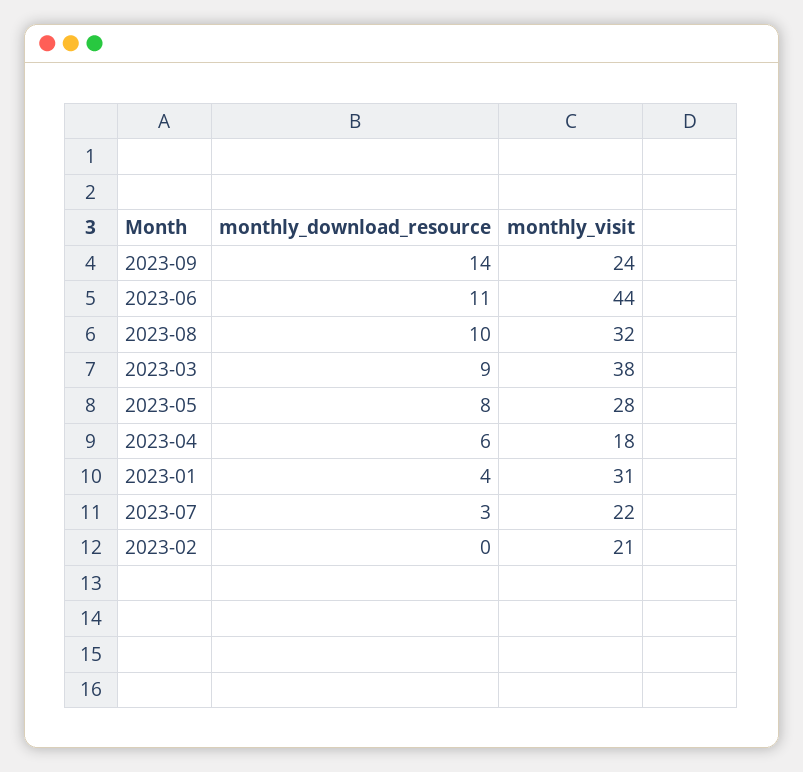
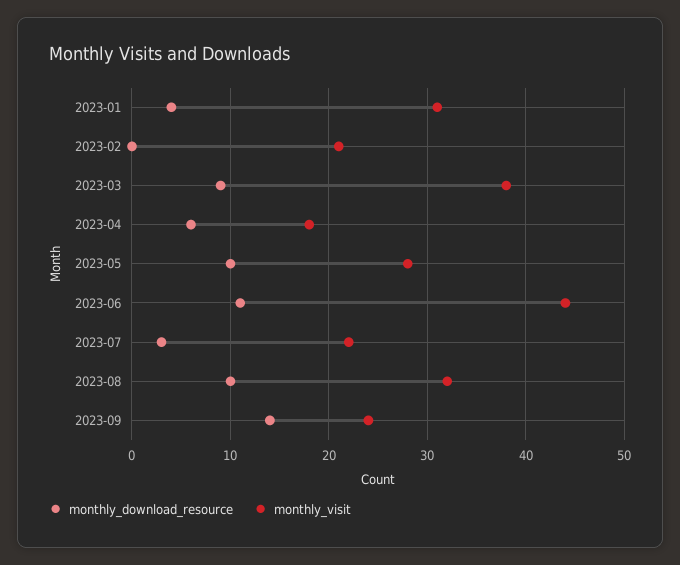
  {
    "monthly_download_resource": {
      "2023-09": 14,
      "2023-06": 11,
      "2023-08": 10,
      "2023-03": 9,
-     "2023-05": 8,
+     "2023-05": 10,
      "2023-04": 6,
      "2023-01": 4,
      "2023-07": 3,
      "2023-02": 0
    },
    "monthly_visit": {
      "2023-09": 24,
      "2023-06": 44,
      "2023-08": 32,
      "2023-03": 38,
      "2023-05": 28,
      "2023-04": 18,
      "2023-01": 31,
      "2023-07": 22,
      "2023-02": 21
    }
  }

